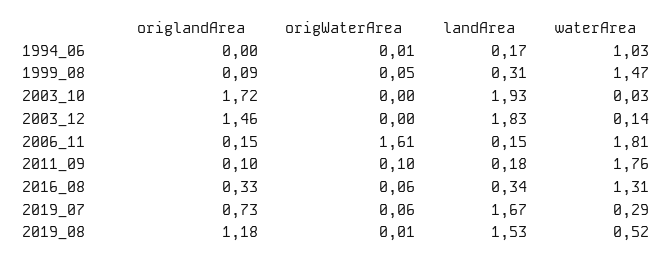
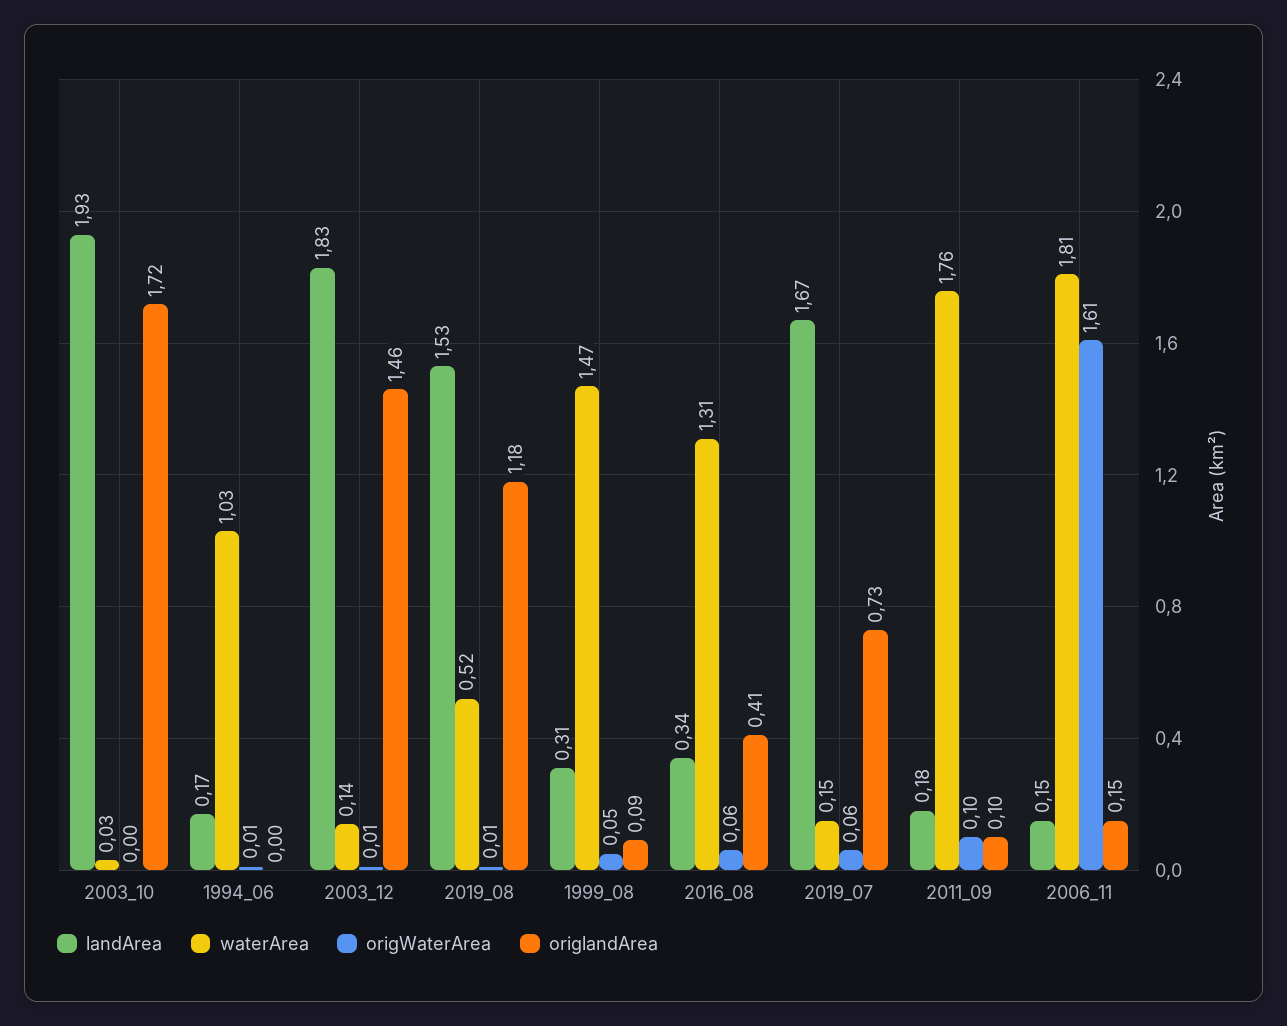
  {
    "origlandArea": {
      "1994_06": 0,
      "1999_08": 0.09,
      "2003_10": 1.72,
      "2003_12": 1.46,
      "2006_11": 0.15,
      "2011_09": 0.1,
-     "2016_08": 0.33,
+     "2016_08": 0.41,
      "2019_07": 0.73,
      "2019_08": 1.18
    },
    "origWaterArea": {
      "1994_06": 0.01,
      "1999_08": 0.05,
      "2003_10": 0,
-     "2003_12": 0,
+     "2003_12": 0.01,
      "2006_11": 1.61,
      "2011_09": 0.1,
      "2016_08": 0.06,
      "2019_07": 0.06,
      "2019_08": 0.01
    },
    "landArea": {
      "1994_06": 0.17,
      "1999_08": 0.31,
      "2003_10": 1.93,
      "2003_12": 1.83,
      "2006_11": 0.15,
      "2011_09": 0.18,
      "2016_08": 0.34,
      "2019_07": 1.67,
      "2019_08": 1.53
    },
    "waterArea": {
      "1994_06": 1.03,
      "1999_08": 1.47,
      "2003_10": 0.03,
      "2003_12": 0.14,
      "2006_11": 1.81,
      "2011_09": 1.76,
      "2016_08": 1.31,
-     "2019_07": 0.29,
+     "2019_07": 0.15,
      "2019_08": 0.52
    }
  }

